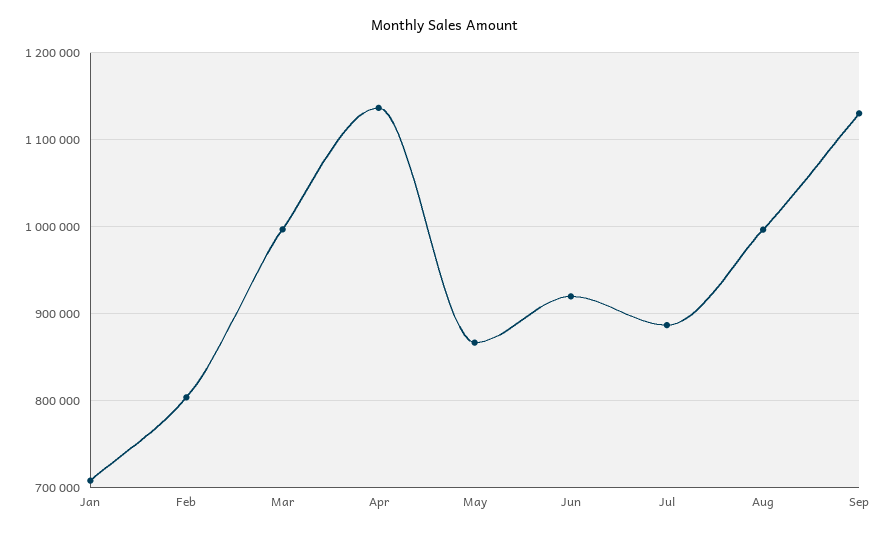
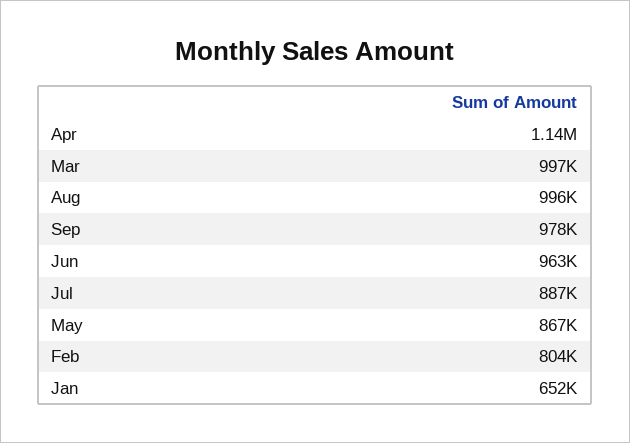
  {
-   "Jan": 710000,
+   "Jan": 652000,
    "Feb": 804000,
    "Mar": 997000,
    "Apr": 1140000,
    "May": 867000,
-   "Jun": 920000,
+   "Jun": 963000,
    "Jul": 887000,
    "Aug": 996000,
-   "Sep": 1130000
+   "Sep": 978000
  }

